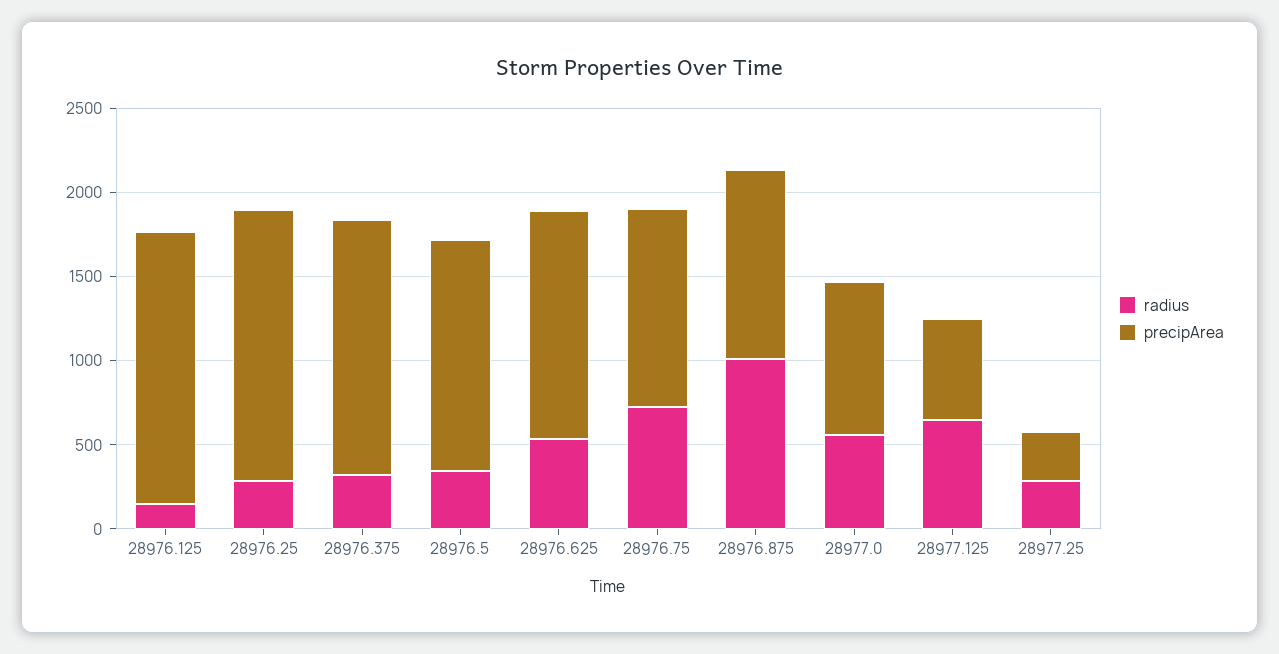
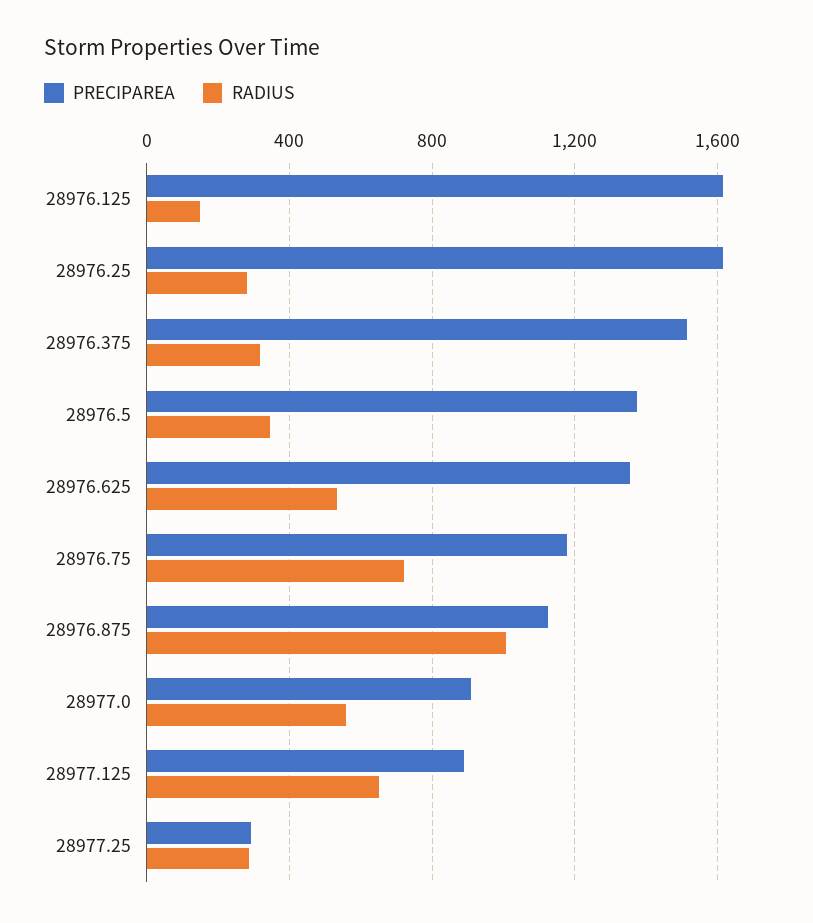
  {
    "radius": {
      "28976.125": 150,
      "28976.25": 300,
      "28976.375": 300,
      "28976.5": 350,
      "28976.625": 550,
      "28976.75": 700,
      "28976.875": 1000,
      "28977.0": 550,
      "28977.125": 650,
      "28977.25": 300
    },
    "precipArea": {
      "28976.125": 1600,
      "28976.25": 1600,
      "28976.375": 1500,
      "28976.5": 1350,
      "28976.625": 1350,
      "28976.75": 1200,
      "28976.875": 1150,
      "28977.0": 900,
-     "28977.125": 600,
+     "28977.125": 900,
      "28977.25": 300
    }
  }

